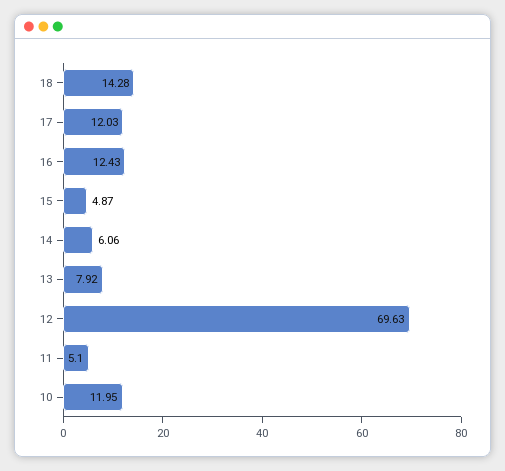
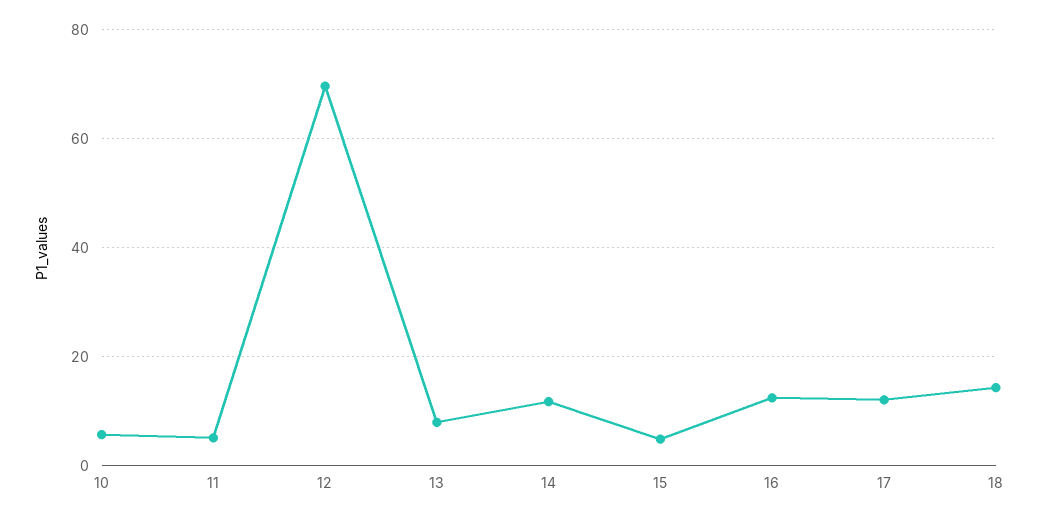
  {
    "18": 14.28,
    "17": 12.03,
    "16": 12.43,
    "15": 4.87,
-   "14": 6.06,
+   "14": 12,
    "13": 7.92,
    "12": 69.63,
    "11": 5.1,
-   "10": 11.95
+   "10": 6
  }

